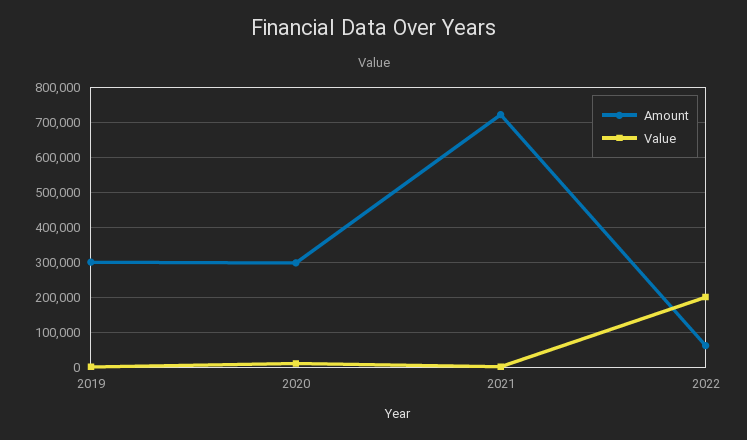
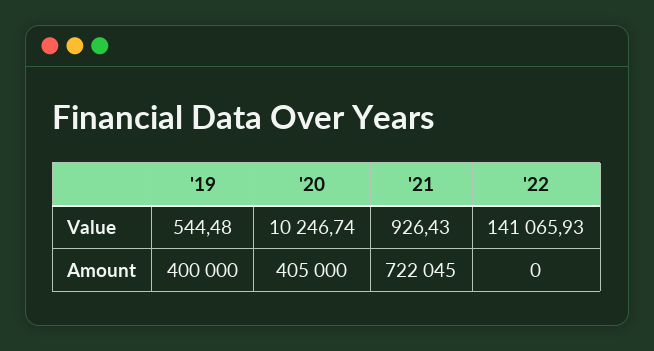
  {
    "Amount": {
-     "2019": 300000,
+     "2019": 400000,
-     "2020": 300000,
+     "2020": 405000,
      "2021": 722045,
-     "2022": 60000
+     "2022": 0
    },
    "Value": {
      "2019": 544.48,
      "2020": 10246.74,
      "2021": 926.43,
-     "2022": 200000
+     "2022": 141065.93
    }
  }

